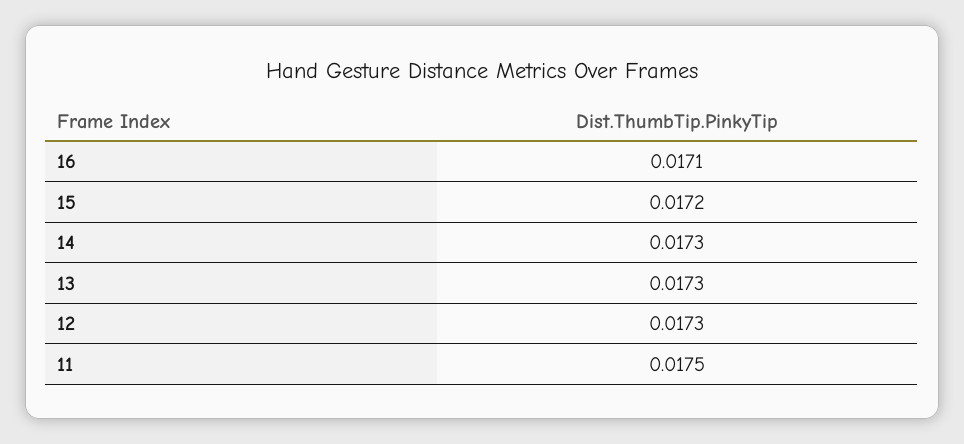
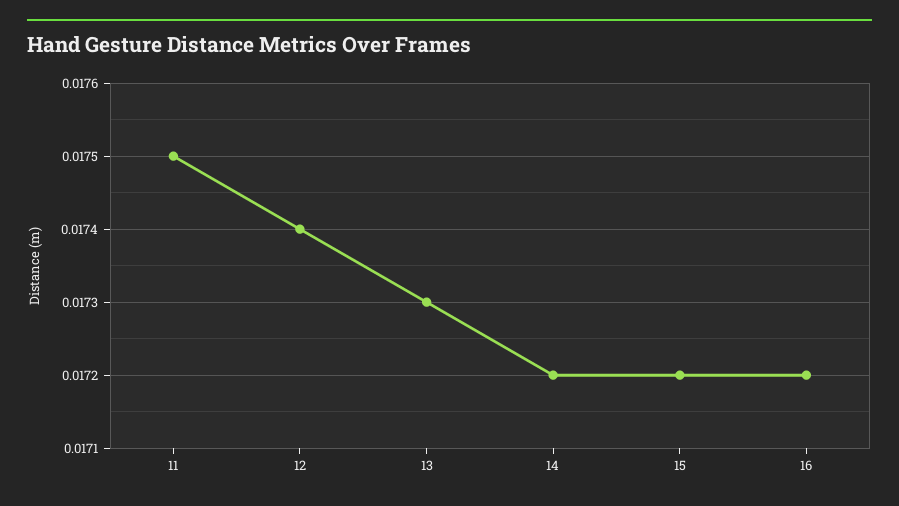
  {
-   "16": 0.0171,
+   "16": 0.0172,
    "15": 0.0172,
-   "14": 0.0173,
+   "14": 0.0172,
    "13": 0.0173,
-   "12": 0.0173,
+   "12": 0.0174,
    "11": 0.0175
  }

